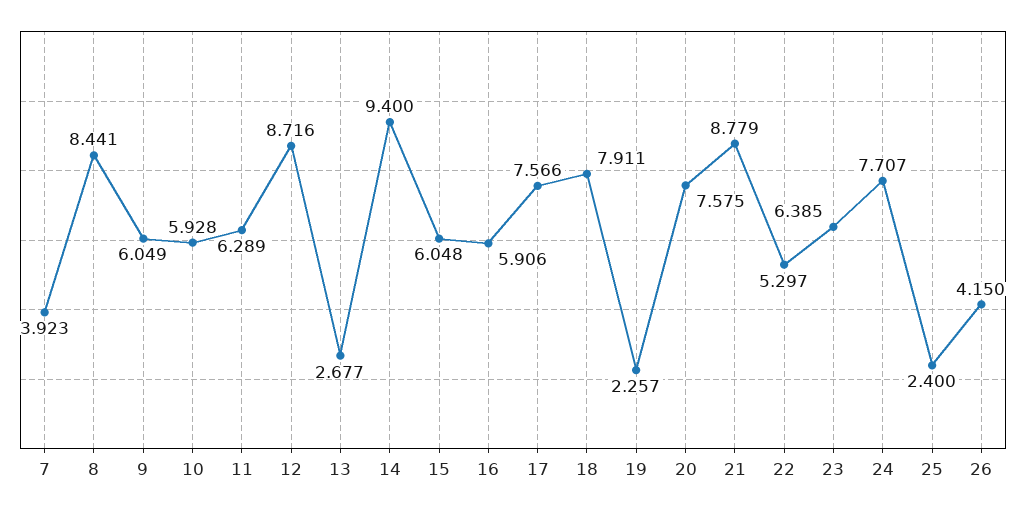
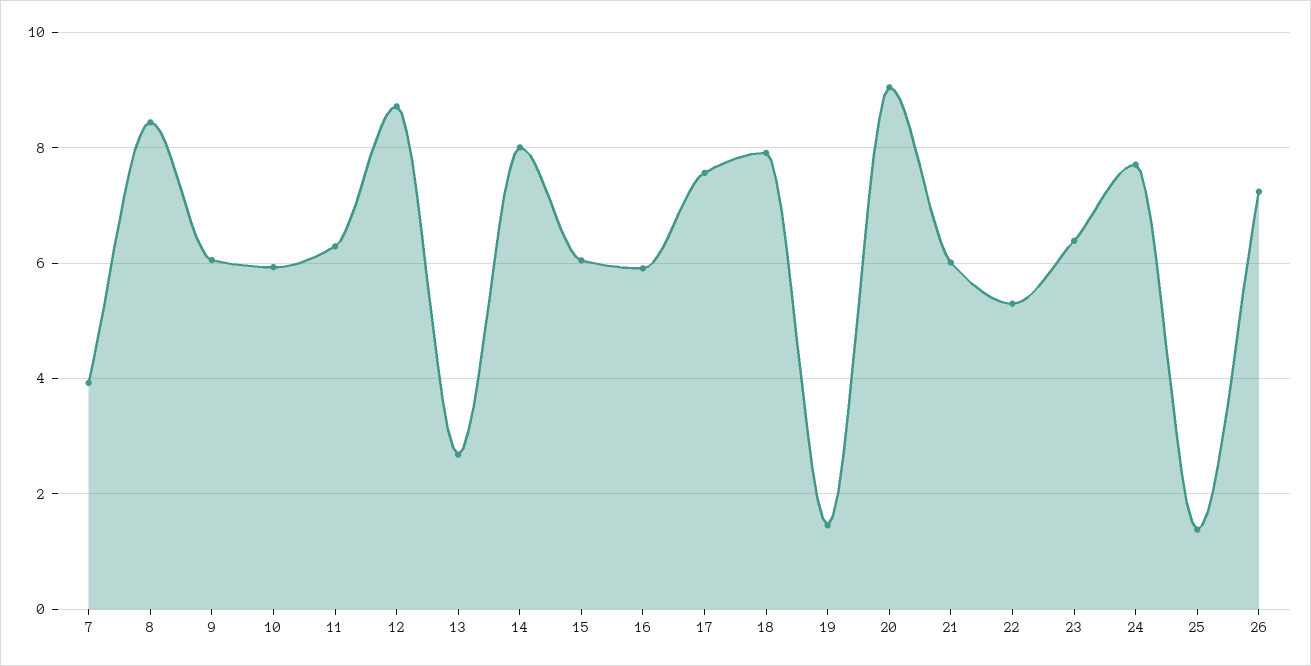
  {
    "7": 3.923,
    "8": 8.441,
    "9": 6.049,
    "10": 5.928,
    "11": 6.289,
    "12": 8.716,
    "13": 2.677,
-   "14": 9.4,
+   "14": 8,
    "15": 6.048,
    "16": 5.906,
    "17": 7.566,
    "18": 7.911,
-   "19": 2.257,
+   "19": 1.4,
-   "20": 7.575,
+   "20": 9,
-   "21": 8.779,
+   "21": 6,
    "22": 5.297,
    "23": 6.385,
    "24": 7.707,
-   "25": 2.4,
+   "25": 1.4,
-   "26": 4.15
+   "26": 7.2
  }

